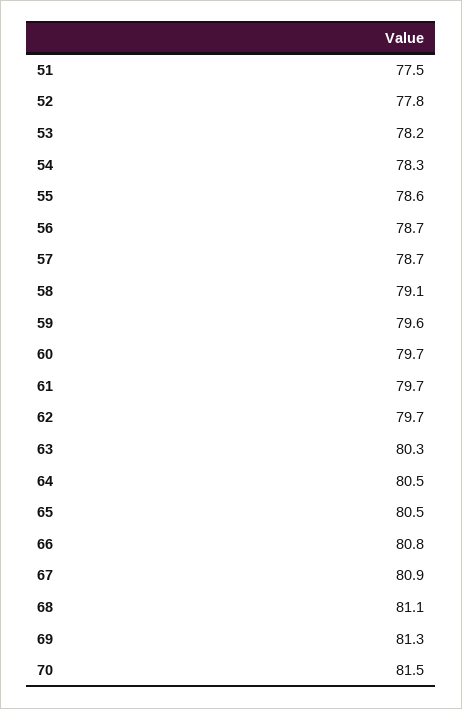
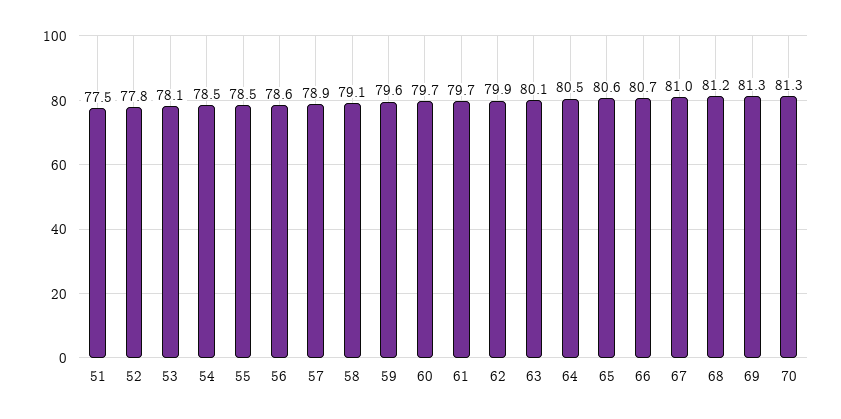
  {
    "51": 77.5,
    "52": 77.8,
-   "53": 78.2,
+   "53": 78.1,
-   "54": 78.3,
+   "54": 78.5,
-   "55": 78.6,
+   "55": 78.5,
-   "56": 78.7,
+   "56": 78.6,
-   "57": 78.7,
+   "57": 78.9,
    "58": 79.1,
    "59": 79.6,
    "60": 79.7,
    "61": 79.7,
-   "62": 79.7,
+   "62": 79.9,
-   "63": 80.3,
+   "63": 80.1,
    "64": 80.5,
-   "65": 80.5,
+   "65": 80.6,
-   "66": 80.8,
+   "66": 80.7,
-   "67": 80.9,
+   "67": 81,
-   "68": 81.1,
+   "68": 81.2,
    "69": 81.3,
-   "70": 81.5
+   "70": 81.3
  }

